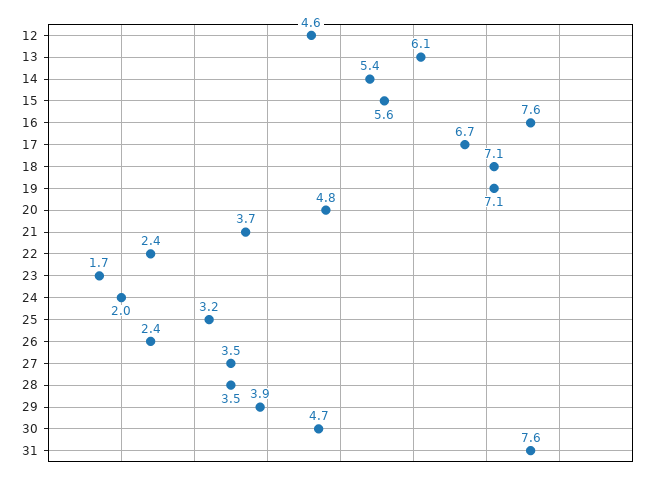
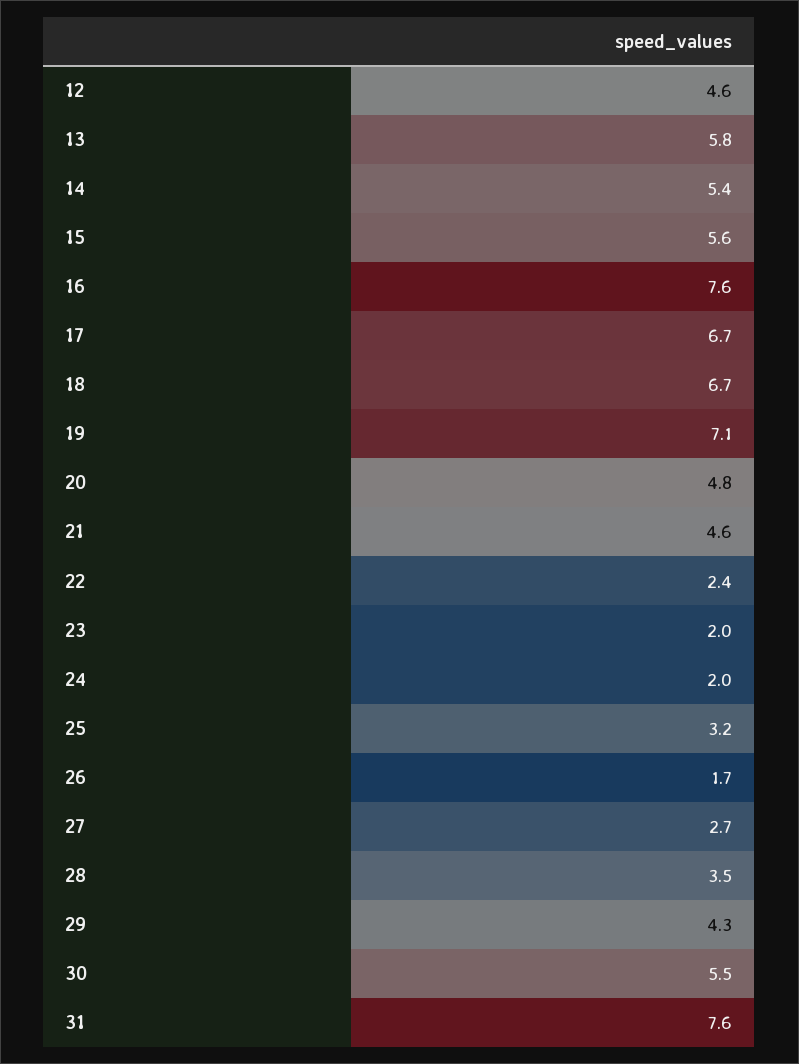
  {
    "12": 4.6,
-   "13": 6.1,
+   "13": 5.8,
    "14": 5.4,
    "15": 5.6,
    "16": 7.6,
    "17": 6.7,
-   "18": 7.1,
+   "18": 6.7,
    "19": 7.1,
    "20": 4.8,
-   "21": 3.7,
+   "21": 4.6,
    "22": 2.4,
-   "23": 1.7,
+   "23": 2,
    "24": 2,
    "25": 3.2,
-   "26": 2.4,
+   "26": 1.7,
-   "27": 3.5,
+   "27": 2.7,
    "28": 3.5,
-   "29": 3.9,
+   "29": 4.3,
-   "30": 4.7,
+   "30": 5.5,
    "31": 7.6
  }

